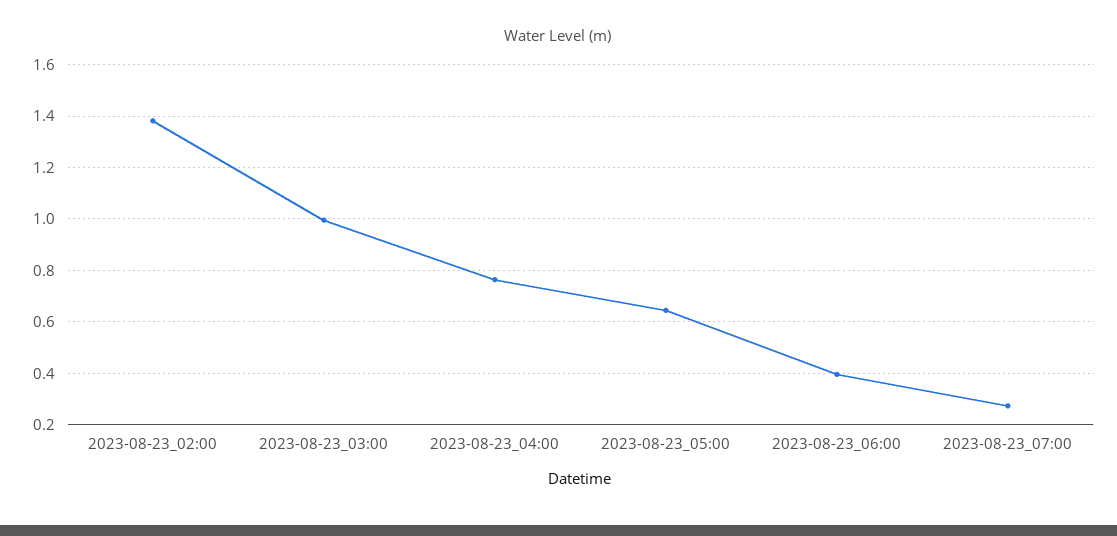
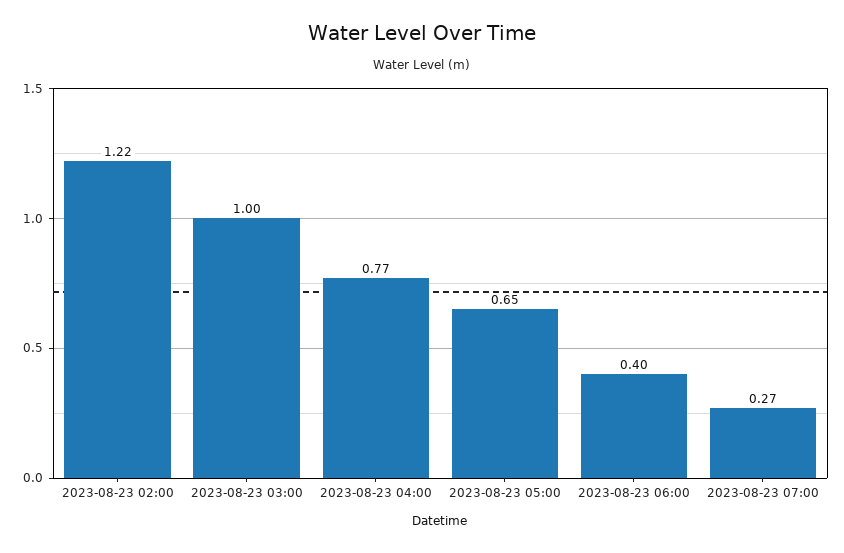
  {
-   "2023-08-23_02:00": 1.375,
+   "2023-08-23_02:00": 1.22,
    "2023-08-23_03:00": 1,
    "2023-08-23_04:00": 0.77,
    "2023-08-23_05:00": 0.65,
    "2023-08-23_06:00": 0.4,
    "2023-08-23_07:00": 0.27
  }

